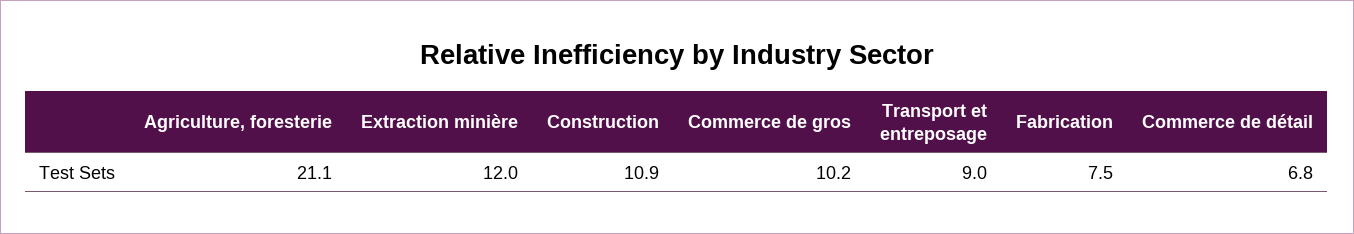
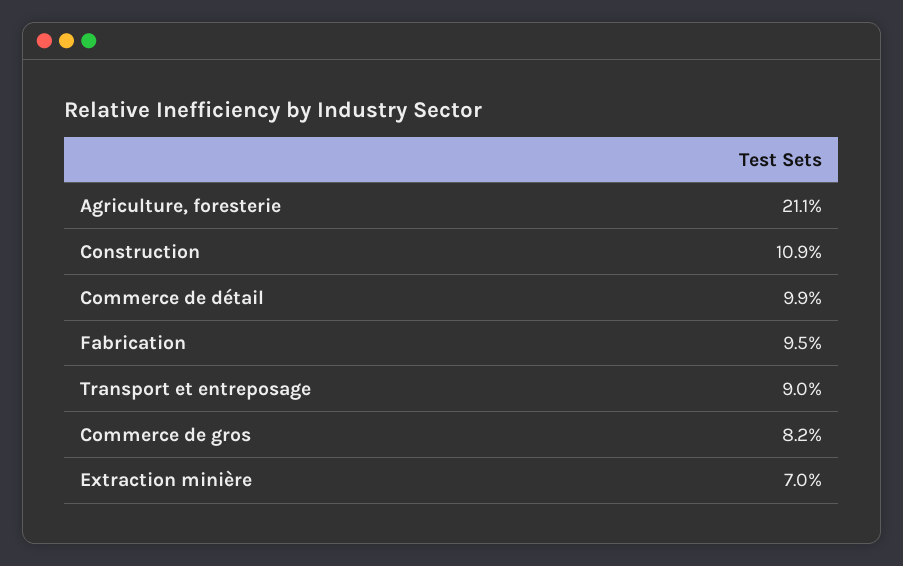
  {
    "Agriculture, foresterie": 21.1,
-   "Extraction minière": 12,
+   "Extraction minière": 7,
    "Construction": 10.9,
-   "Commerce de gros": 10.2,
+   "Commerce de gros": 8.2,
    "Transport et entreposage": 9,
-   "Fabrication": 7.5,
+   "Fabrication": 9.5,
-   "Commerce de détail": 6.8
+   "Commerce de détail": 9.9
  }

